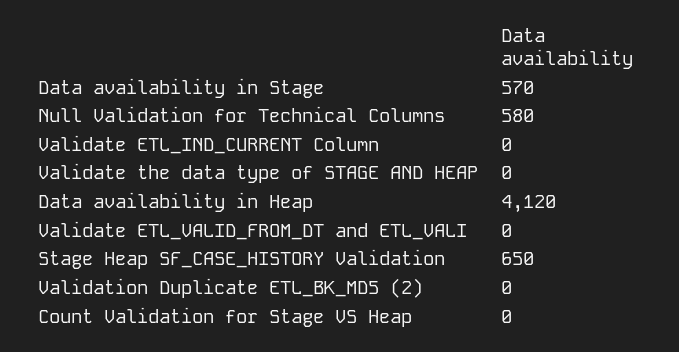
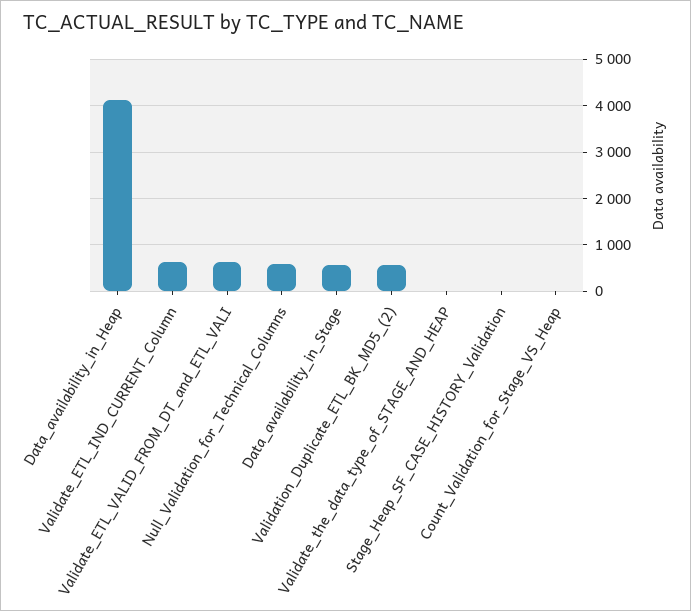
  {
    "Data availability in Stage": 570,
    "Null Validation for Technical Columns": 580,
-   "Validate ETL_IND_CURRENT Column": 0,
+   "Validate ETL_IND_CURRENT Column": 600,
    "Validate the data type of STAGE AND HEAP": 0,
    "Data availability in Heap": 4120,
-   "Validate ETL_VALID_FROM_DT and ETL_VALI": 0,
+   "Validate ETL_VALID_FROM_DT and ETL_VALI": 600,
-   "Stage Heap SF_CASE_HISTORY Validation": 650,
+   "Stage Heap SF_CASE_HISTORY Validation": 0,
-   "Validation Duplicate ETL_BK_MD5 (2)": 0,
+   "Validation Duplicate ETL_BK_MD5 (2)": 600,
    "Count Validation for Stage VS Heap": 0
  }

